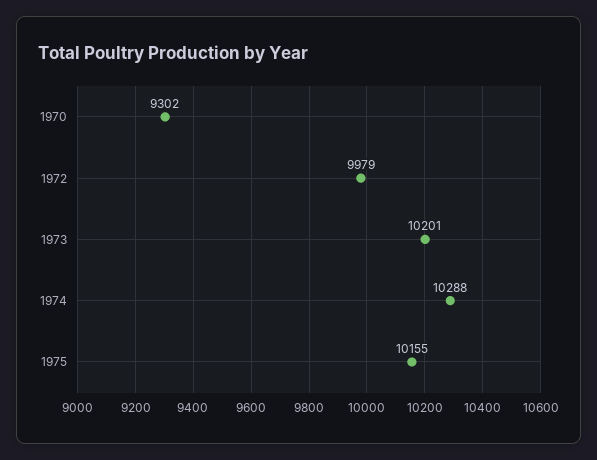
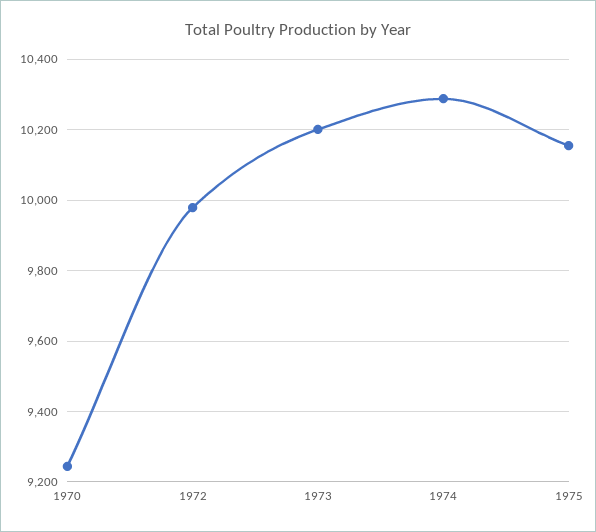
  {
-   "1970": 9302,
+   "1970": 9240,
    "1972": 9979,
    "1973": 10201,
    "1974": 10288,
    "1975": 10155
  }

